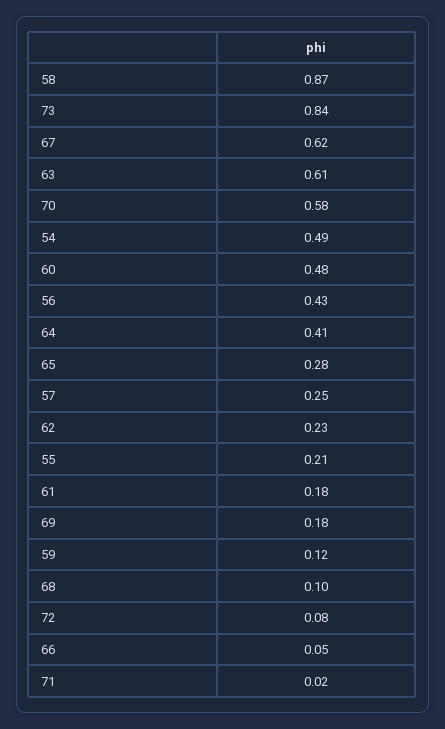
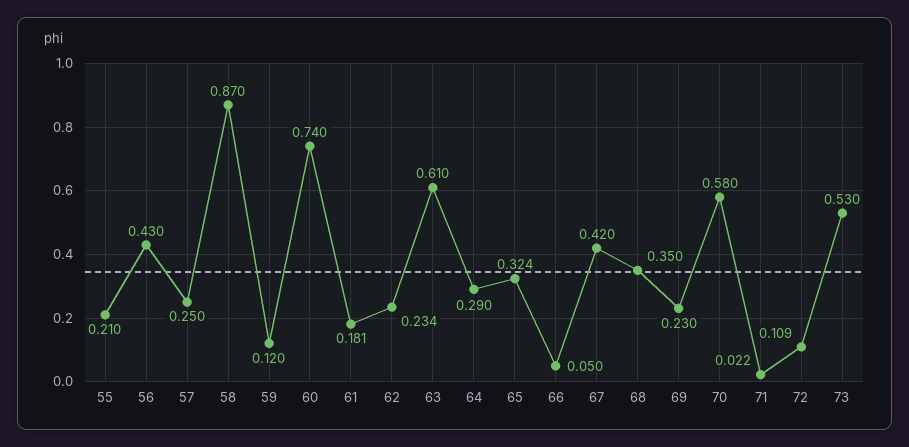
  {
    "58": 0.87,
-   "73": 0.84,
+   "73": 0.53,
-   "67": 0.62,
+   "67": 0.42,
    "63": 0.61,
    "70": 0.58,
-   "54": 0.49,
-   "60": 0.48,
+   "60": 0.74,
    "56": 0.43,
-   "64": 0.41,
+   "64": 0.29,
-   "65": 0.28,
+   "65": 0.324,
    "57": 0.25,
    "62": 0.234,
    "55": 0.21,
    "61": 0.181,
-   "69": 0.18,
+   "69": 0.23,
    "59": 0.12,
-   "68": 0.1,
+   "68": 0.35,
-   "72": 0.08,
+   "72": 0.109,
    "66": 0.05,
    "71": 0.022
  }

